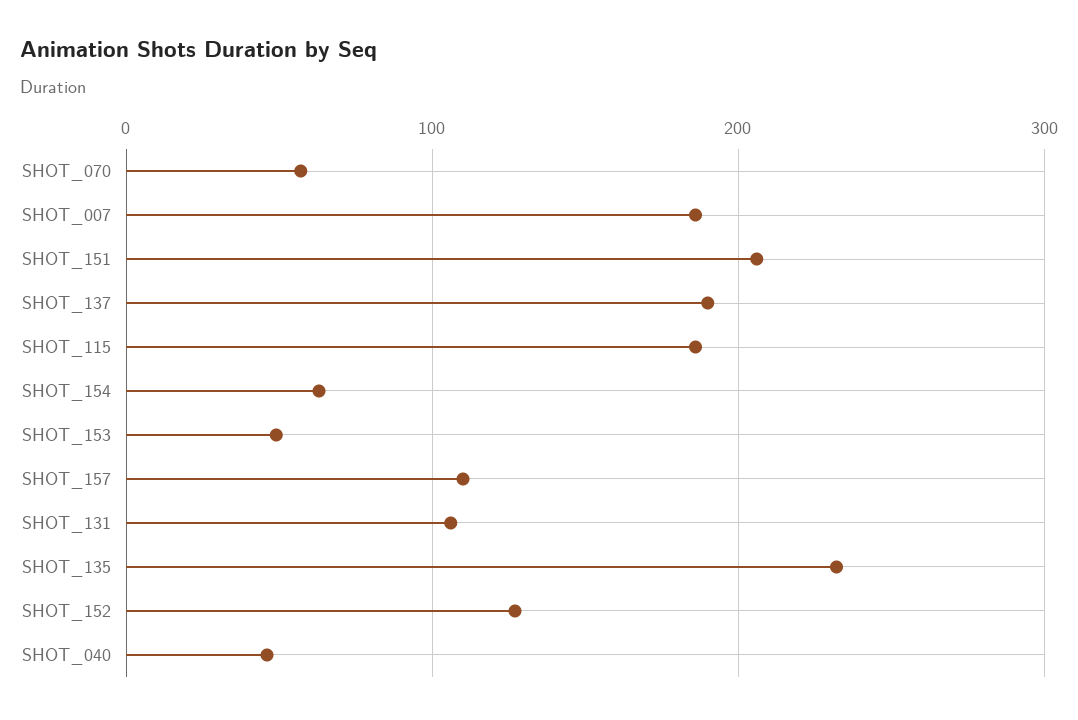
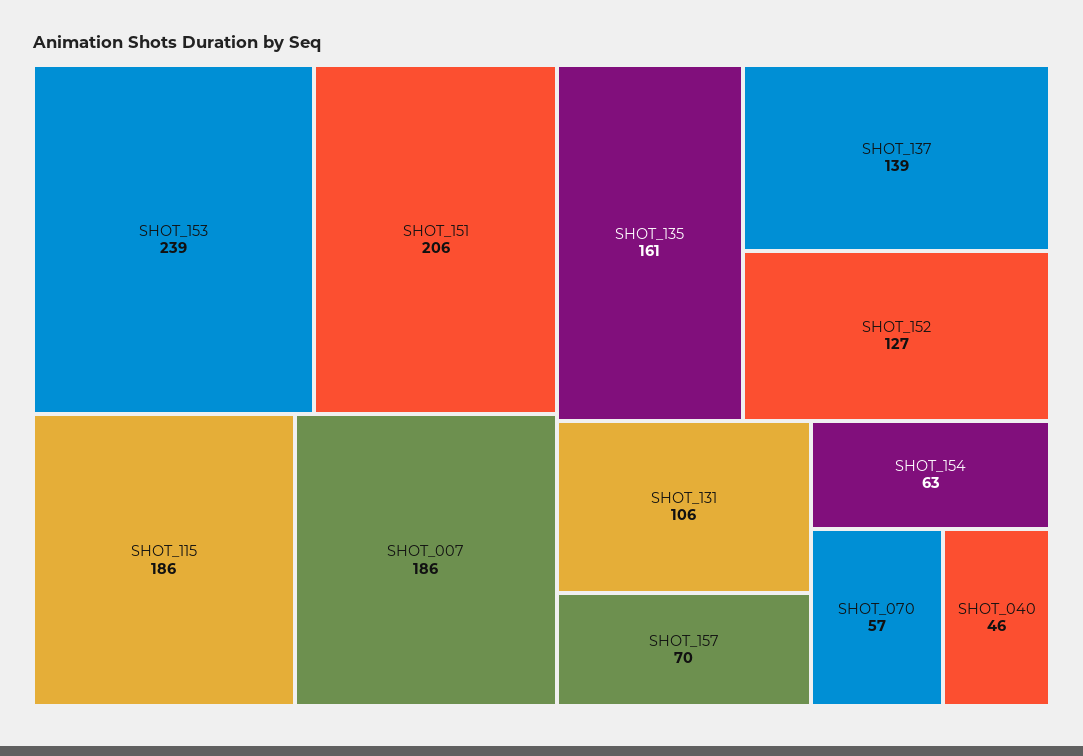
  {
    "SHOT_070": 57,
    "SHOT_007": 186,
    "SHOT_151": 206,
-   "SHOT_137": 190,
+   "SHOT_137": 139,
    "SHOT_115": 186,
    "SHOT_154": 63,
-   "SHOT_153": 50,
+   "SHOT_153": 239,
-   "SHOT_157": 110,
+   "SHOT_157": 70,
    "SHOT_131": 106,
-   "SHOT_135": 230,
+   "SHOT_135": 161,
    "SHOT_152": 127,
    "SHOT_040": 46
  }

